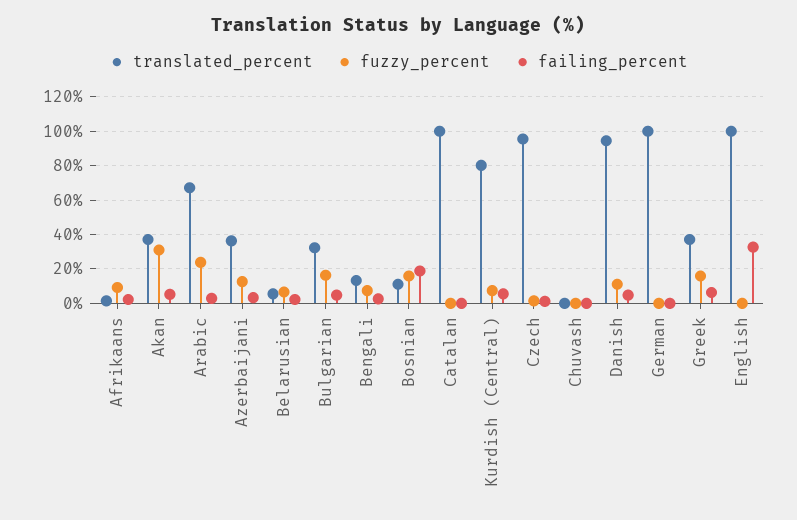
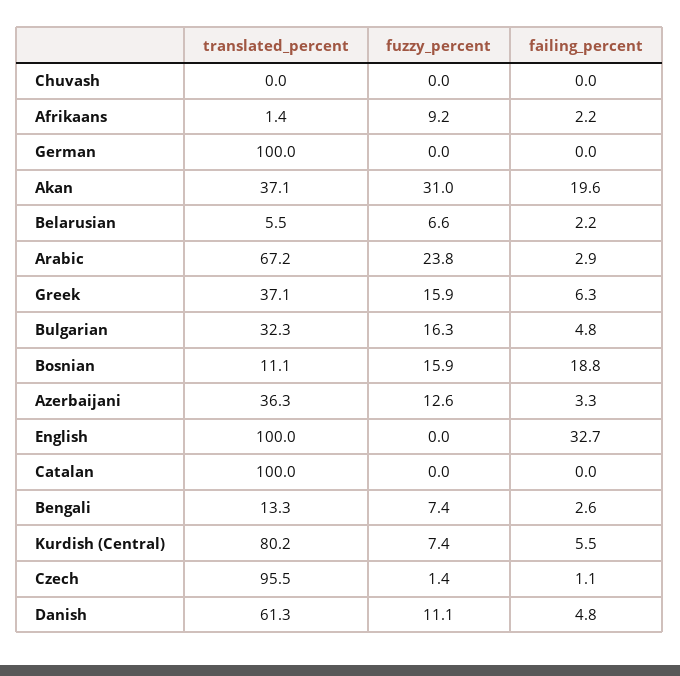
  {
    "translated_percent": {
      "Afrikaans": 1.4,
      "Akan": 37.1,
      "Arabic": 67.2,
      "Azerbaijani": 36.3,
      "Belarusian": 5.5,
      "Bulgarian": 32.3,
      "Bengali": 13.3,
      "Bosnian": 11.1,
      "Catalan": 100,
      "Kurdish (Central)": 80.2,
      "Czech": 95.5,
      "Chuvash": 0,
-     "Danish": 95,
+     "Danish": 61.3,
      "German": 100,
      "Greek": 37.1,
      "English": 100
    },
    "fuzzy_percent": {
      "Afrikaans": 9.2,
      "Akan": 31,
      "Arabic": 23.8,
      "Azerbaijani": 12.6,
      "Belarusian": 6.6,
      "Bulgarian": 16.3,
      "Bengali": 7.4,
      "Bosnian": 15.9,
      "Catalan": 0,
      "Kurdish (Central)": 7.4,
      "Czech": 1.4,
      "Chuvash": 0,
      "Danish": 11.1,
      "German": 0,
      "Greek": 15.9,
      "English": 0
    },
    "failing_percent": {
      "Afrikaans": 2.2,
-     "Akan": 5,
+     "Akan": 19.6,
      "Arabic": 2.9,
      "Azerbaijani": 3.3,
      "Belarusian": 2.2,
      "Bulgarian": 4.8,
      "Bengali": 2.6,
      "Bosnian": 18.8,
      "Catalan": 0,
      "Kurdish (Central)": 5.5,
      "Czech": 1.1,
      "Chuvash": 0,
      "Danish": 4.8,
      "German": 0,
      "Greek": 6.3,
      "English": 32.7
    }
  }

